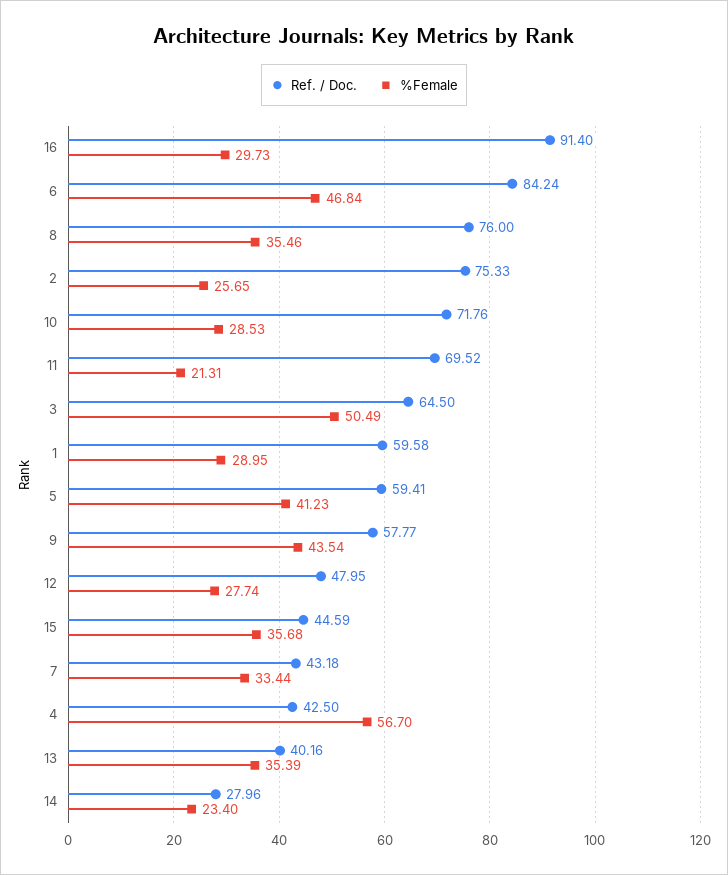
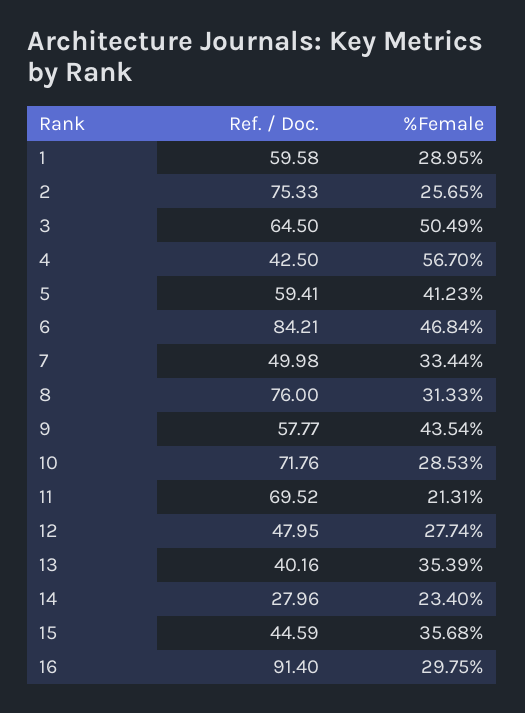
  {
    "Ref. / Doc.": {
      "16": 91.4,
-     "6": 84.24,
+     "6": 84.21,
      "8": 76,
      "2": 75.33,
      "10": 71.76,
      "11": 69.52,
      "3": 64.5,
      "1": 59.58,
      "5": 59.41,
      "9": 57.77,
      "12": 47.95,
      "15": 44.59,
-     "7": 43.18,
+     "7": 49.98,
      "4": 42.5,
      "13": 40.16,
      "14": 27.96
    },
    "%Female": {
-     "16": 29.73,
+     "16": 29.75,
      "6": 46.84,
-     "8": 35.46,
+     "8": 31.33,
      "2": 25.65,
      "10": 28.53,
      "11": 21.31,
      "3": 50.49,
      "1": 28.95,
      "5": 41.23,
      "9": 43.54,
      "12": 27.74,
      "15": 35.68,
      "7": 33.44,
      "4": 56.7,
      "13": 35.39,
      "14": 23.4
    }
  }

